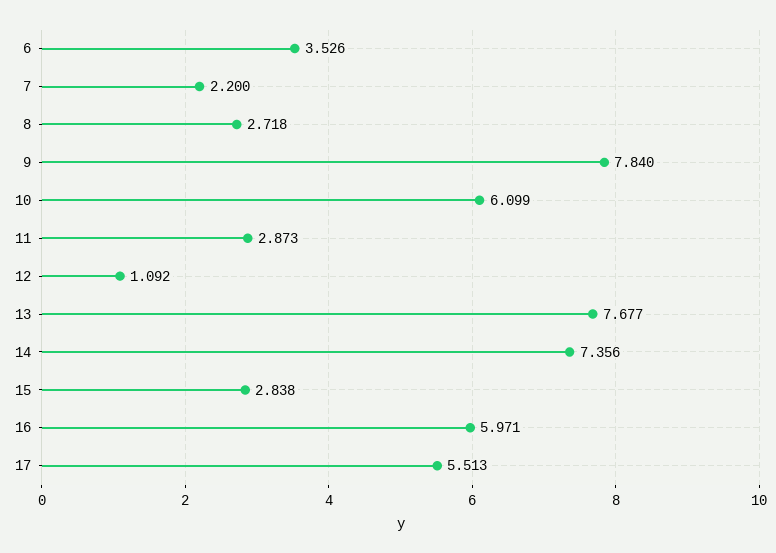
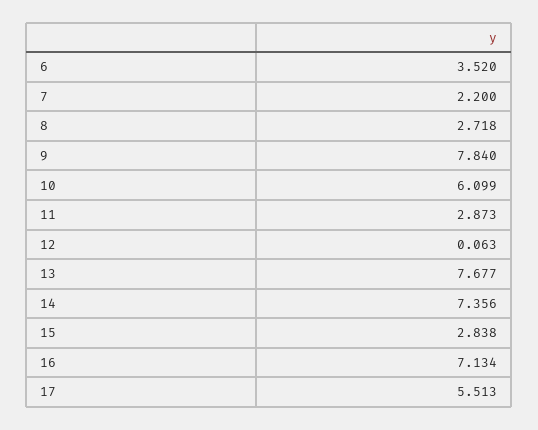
  {
-   "6": 3.526,
+   "6": 3.52,
    "7": 2.2,
    "8": 2.718,
    "9": 7.84,
    "10": 6.099,
    "11": 2.873,
-   "12": 1.092,
+   "12": 0.063,
    "13": 7.677,
    "14": 7.356,
    "15": 2.838,
-   "16": 5.971,
+   "16": 7.134,
    "17": 5.513
  }

